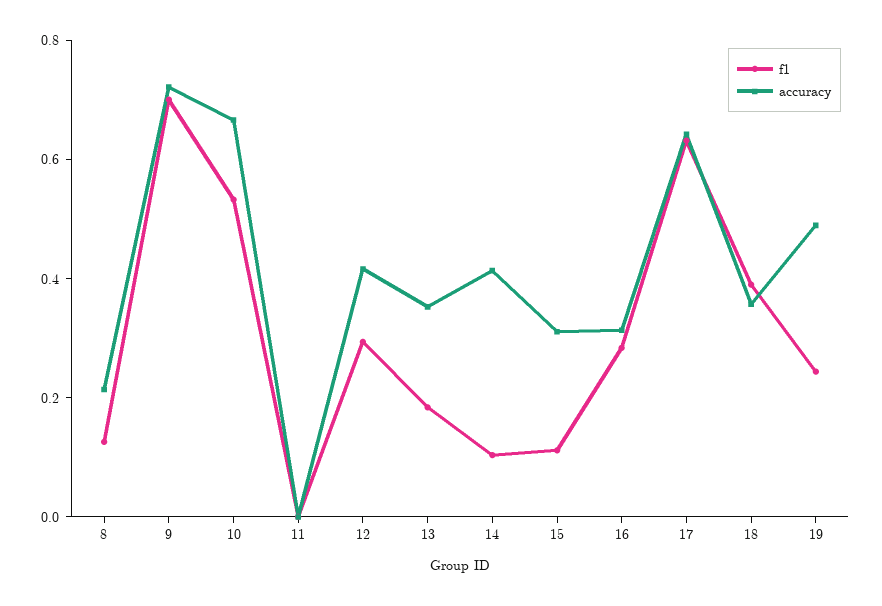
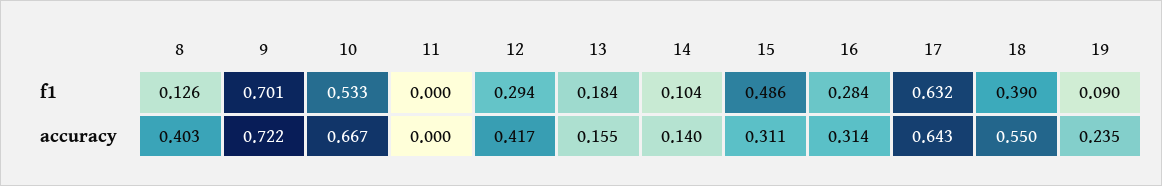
  {
    "f1": {
      "8": 0.126,
      "9": 0.701,
      "10": 0.533,
      "11": 0,
      "12": 0.294,
      "13": 0.184,
      "14": 0.104,
-     "15": 0.1,
+     "15": 0.486,
      "16": 0.284,
      "17": 0.632,
      "18": 0.39,
-     "19": 0.25
+     "19": 0.09
    },
    "accuracy": {
-     "8": 0.2,
+     "8": 0.403,
      "9": 0.722,
      "10": 0.667,
      "11": 0,
      "12": 0.417,
-     "13": 0.35,
+     "13": 0.155,
-     "14": 0.4,
+     "14": 0.14,
      "15": 0.311,
      "16": 0.314,
      "17": 0.643,
-     "18": 0.35,
+     "18": 0.55,
-     "19": 0.5
+     "19": 0.235
    }
  }

